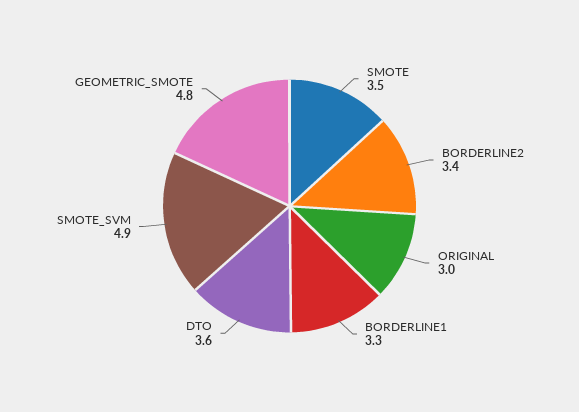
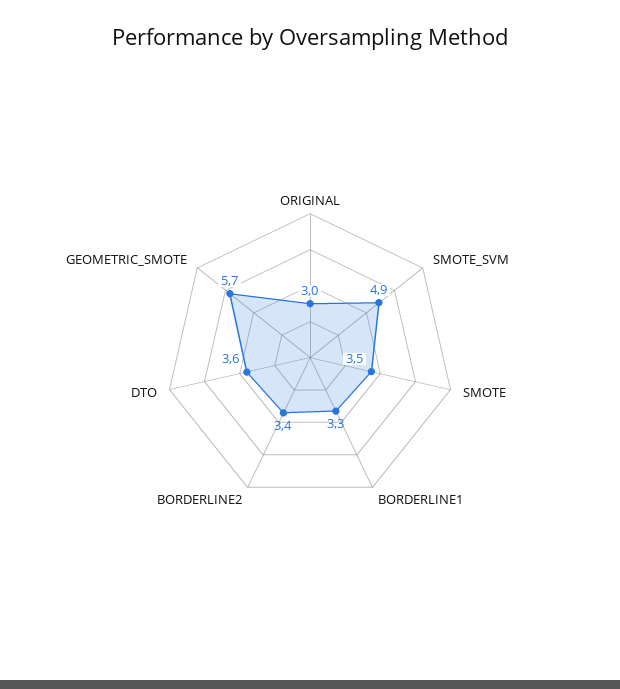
  {
    "SMOTE": 3.5,
    "BORDERLINE2": 3.4,
    "ORIGINAL": 3,
    "BORDERLINE1": 3.3,
    "DTO": 3.6,
    "SMOTE_SVM": 4.9,
-   "GEOMETRIC_SMOTE": 4.8
+   "GEOMETRIC_SMOTE": 5.7
  }

